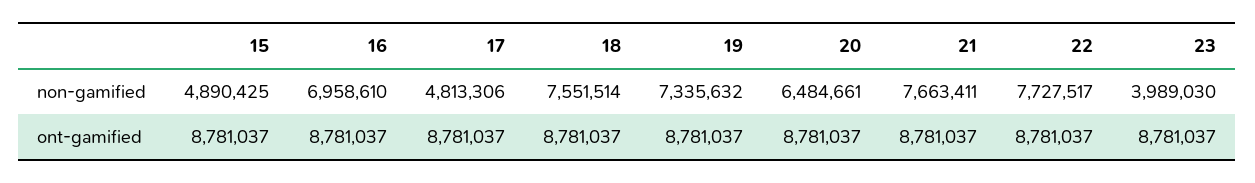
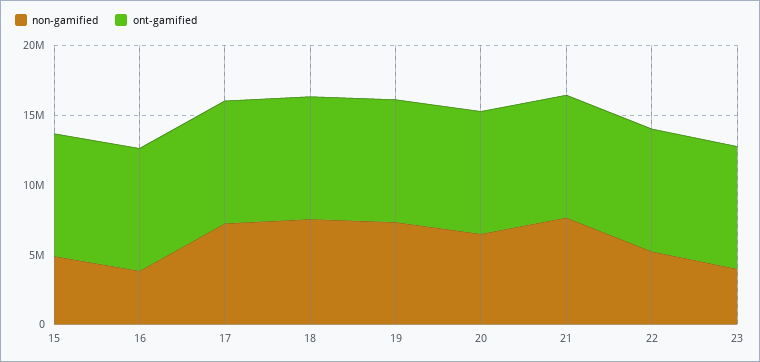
  {
    "non-gamified": {
      "15": 4890425,
-     "16": 6958610,
+     "16": 4000000,
-     "17": 4813306,
+     "17": 7000000,
      "18": 7551514,
      "19": 7335632,
      "20": 6484661,
      "21": 7663411,
-     "22": 7727517,
+     "22": 5000000,
      "23": 3989030
    },
    "ont-gamified": {
      "15": 8781037,
      "16": 8781037,
      "17": 8781037,
      "18": 8781037,
      "19": 8781037,
      "20": 8781037,
      "21": 8781037,
      "22": 8781037,
      "23": 8781037
    }
  }

